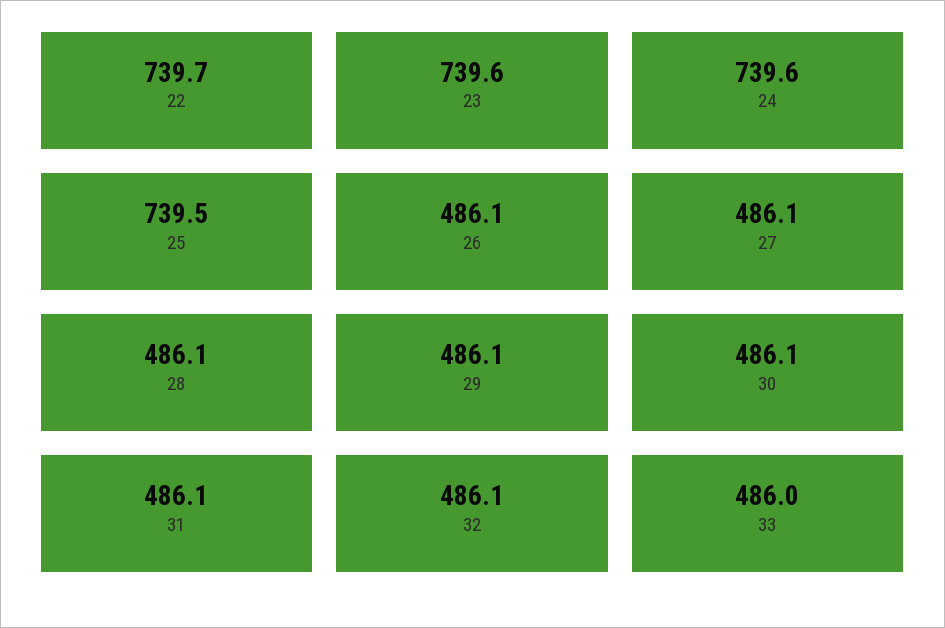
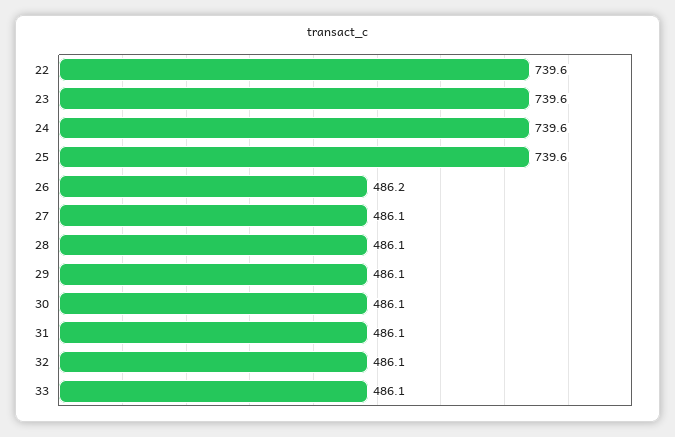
  {
-   "22": 739.7,
+   "22": 739.6,
    "23": 739.6,
    "24": 739.6,
-   "25": 739.5,
+   "25": 739.6,
-   "26": 486.1,
+   "26": 486.2,
    "27": 486.1,
    "28": 486.1,
    "29": 486.1,
    "30": 486.1,
    "31": 486.1,
    "32": 486.1,
-   "33": 486
+   "33": 486.1
  }

